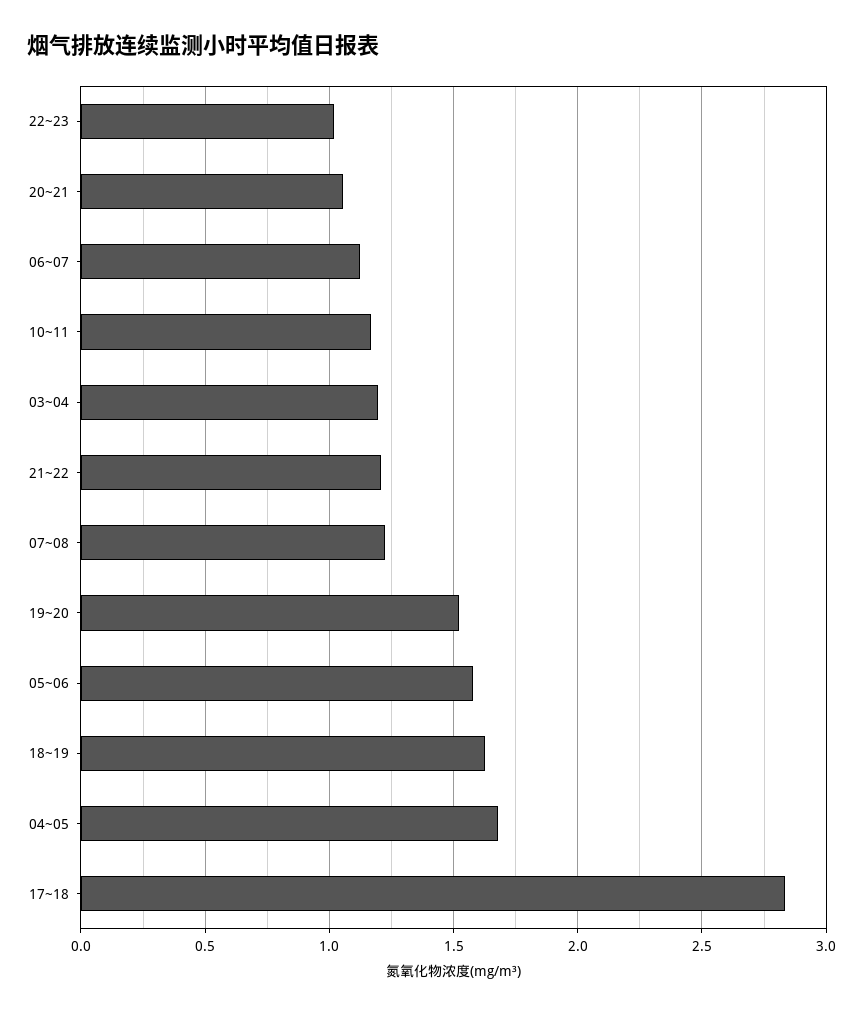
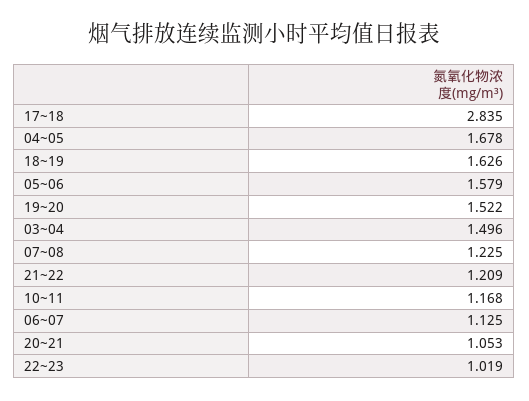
  {
    "22~23": 1.019,
    "20~21": 1.053,
    "06~07": 1.125,
    "10~11": 1.168,
-   "03~04": 1.2,
+   "03~04": 1.496,
    "21~22": 1.209,
    "07~08": 1.225,
    "19~20": 1.522,
    "05~06": 1.579,
    "18~19": 1.626,
    "04~05": 1.678,
    "17~18": 2.835
  }

